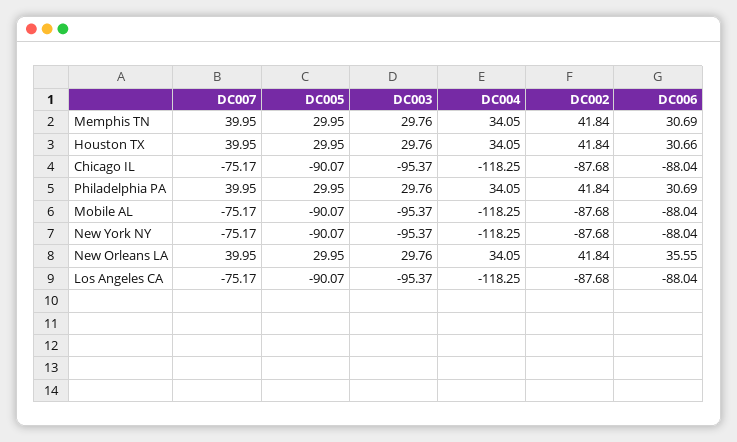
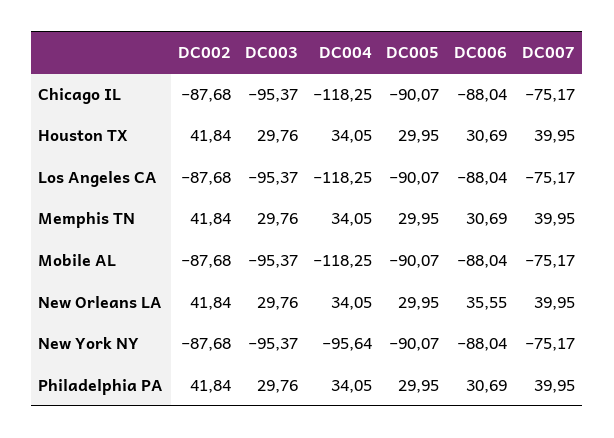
  {
    "DC007": {
      "Memphis TN": 39.95,
      "Houston TX": 39.95,
      "Chicago IL": -75.17,
      "Philadelphia PA": 39.95,
      "Mobile AL": -75.17,
      "New York NY": -75.17,
      "New Orleans LA": 39.95,
      "Los Angeles CA": -75.17
    },
    "DC005": {
      "Memphis TN": 29.95,
      "Houston TX": 29.95,
      "Chicago IL": -90.07,
      "Philadelphia PA": 29.95,
      "Mobile AL": -90.07,
      "New York NY": -90.07,
      "New Orleans LA": 29.95,
      "Los Angeles CA": -90.07
    },
    "DC003": {
      "Memphis TN": 29.76,
      "Houston TX": 29.76,
      "Chicago IL": -95.37,
      "Philadelphia PA": 29.76,
      "Mobile AL": -95.37,
      "New York NY": -95.37,
      "New Orleans LA": 29.76,
      "Los Angeles CA": -95.37
    },
    "DC004": {
      "Memphis TN": 34.05,
      "Houston TX": 34.05,
      "Chicago IL": -118.25,
      "Philadelphia PA": 34.05,
      "Mobile AL": -118.25,
-     "New York NY": -118.25,
+     "New York NY": -95.64,
      "New Orleans LA": 34.05,
      "Los Angeles CA": -118.25
    },
    "DC002": {
      "Memphis TN": 41.84,
      "Houston TX": 41.84,
      "Chicago IL": -87.68,
      "Philadelphia PA": 41.84,
      "Mobile AL": -87.68,
      "New York NY": -87.68,
      "New Orleans LA": 41.84,
      "Los Angeles CA": -87.68
    },
    "DC006": {
      "Memphis TN": 30.69,
-     "Houston TX": 30.66,
+     "Houston TX": 30.69,
      "Chicago IL": -88.04,
      "Philadelphia PA": 30.69,
      "Mobile AL": -88.04,
      "New York NY": -88.04,
      "New Orleans LA": 35.55,
      "Los Angeles CA": -88.04
    }
  }

